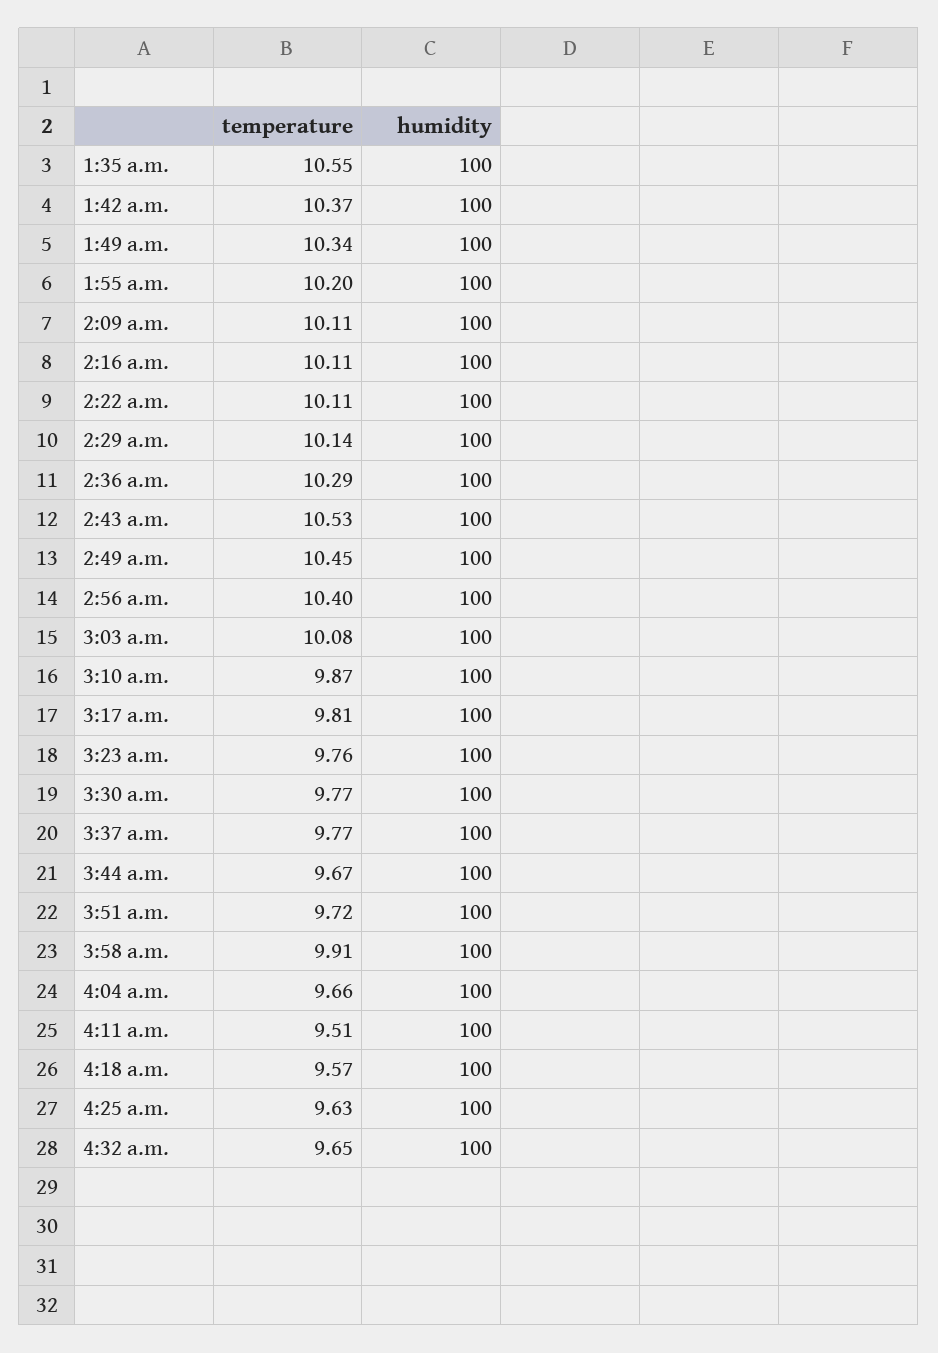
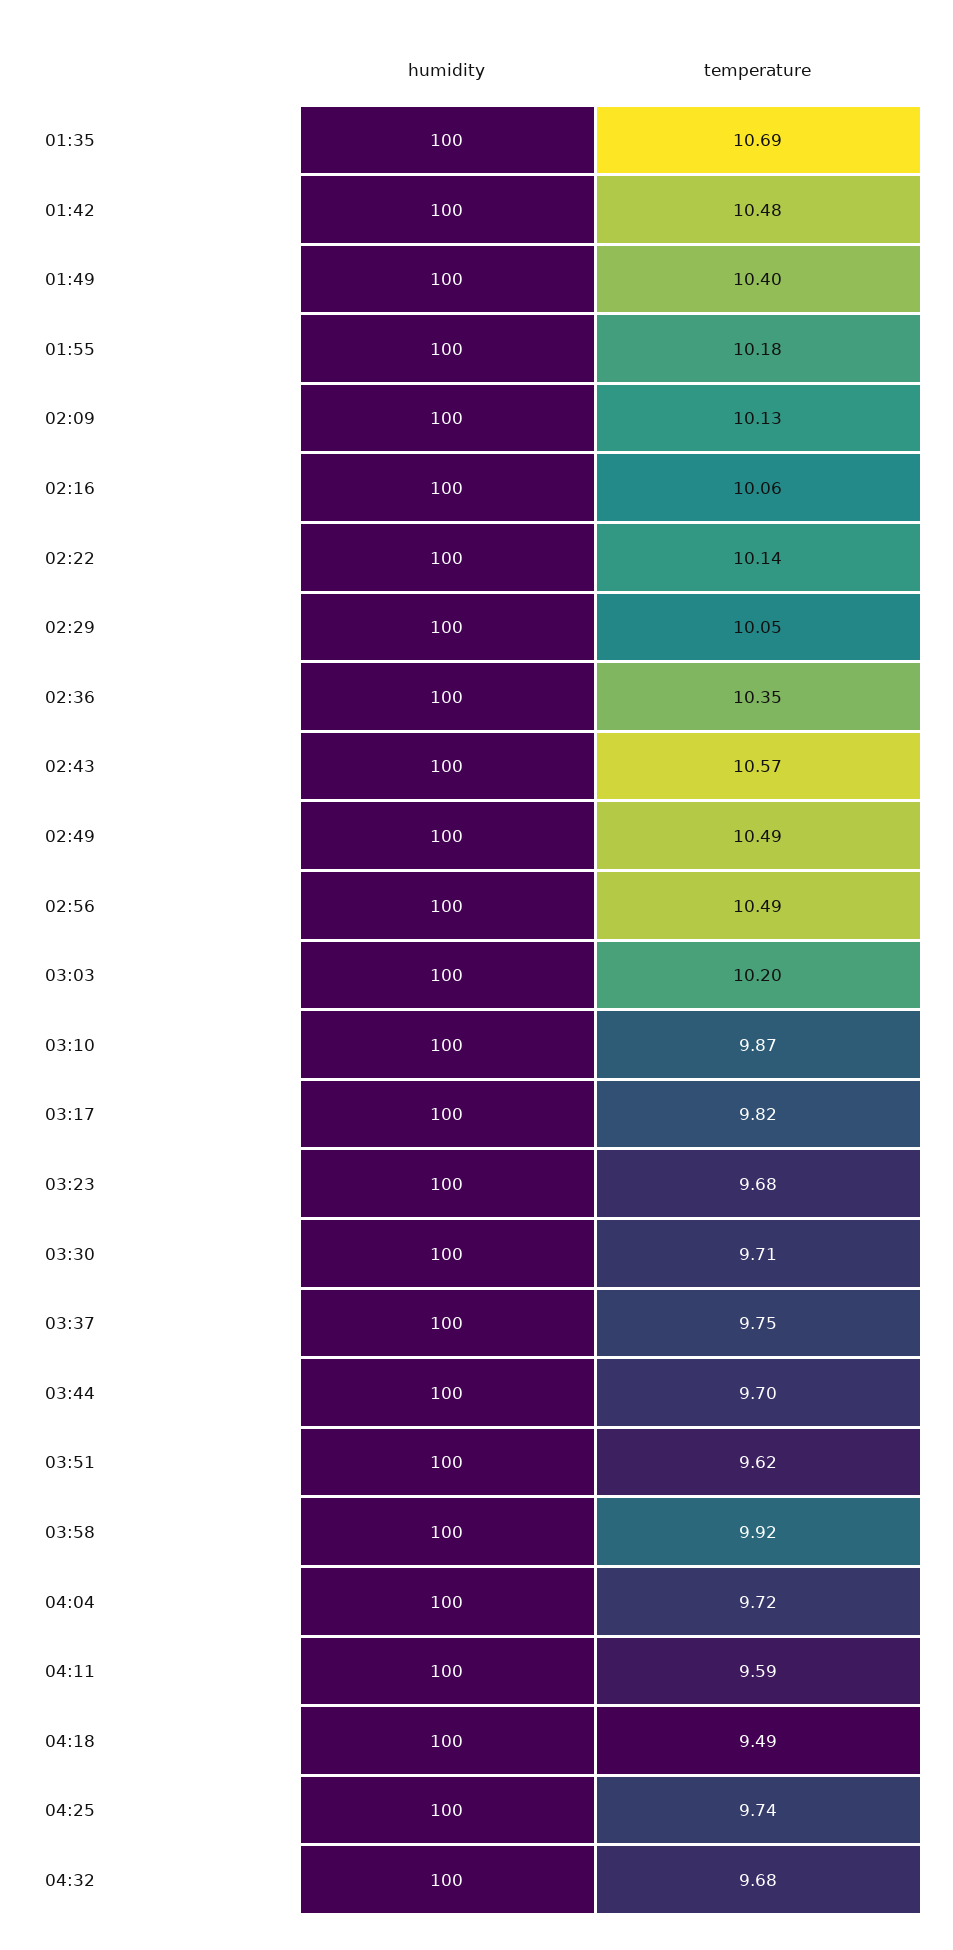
  {
    "temperature": {
-     "1:35 a.m.": 10.55,
+     "1:35 a.m.": 10.69,
-     "1:42 a.m.": 10.37,
+     "1:42 a.m.": 10.48,
-     "1:49 a.m.": 10.34,
+     "1:49 a.m.": 10.4,
-     "1:55 a.m.": 10.2,
+     "1:55 a.m.": 10.18,
-     "2:09 a.m.": 10.11,
+     "2:09 a.m.": 10.13,
-     "2:16 a.m.": 10.11,
+     "2:16 a.m.": 10.06,
-     "2:22 a.m.": 10.11,
+     "2:22 a.m.": 10.14,
-     "2:29 a.m.": 10.14,
+     "2:29 a.m.": 10.05,
-     "2:36 a.m.": 10.29,
+     "2:36 a.m.": 10.35,
-     "2:43 a.m.": 10.53,
+     "2:43 a.m.": 10.57,
-     "2:49 a.m.": 10.45,
+     "2:49 a.m.": 10.49,
-     "2:56 a.m.": 10.4,
+     "2:56 a.m.": 10.49,
-     "3:03 a.m.": 10.08,
+     "3:03 a.m.": 10.2,
      "3:10 a.m.": 9.87,
-     "3:17 a.m.": 9.81,
+     "3:17 a.m.": 9.82,
-     "3:23 a.m.": 9.76,
+     "3:23 a.m.": 9.68,
-     "3:30 a.m.": 9.77,
+     "3:30 a.m.": 9.71,
-     "3:37 a.m.": 9.77,
+     "3:37 a.m.": 9.75,
-     "3:44 a.m.": 9.67,
+     "3:44 a.m.": 9.7,
-     "3:51 a.m.": 9.72,
+     "3:51 a.m.": 9.62,
-     "3:58 a.m.": 9.91,
+     "3:58 a.m.": 9.92,
-     "4:04 a.m.": 9.66,
+     "4:04 a.m.": 9.72,
-     "4:11 a.m.": 9.51,
+     "4:11 a.m.": 9.59,
-     "4:18 a.m.": 9.57,
+     "4:18 a.m.": 9.49,
-     "4:25 a.m.": 9.63,
+     "4:25 a.m.": 9.74,
-     "4:32 a.m.": 9.65
+     "4:32 a.m.": 9.68
    },
    "humidity": {
      "1:35 a.m.": 100,
      "1:42 a.m.": 100,
      "1:49 a.m.": 100,
      "1:55 a.m.": 100,
      "2:09 a.m.": 100,
      "2:16 a.m.": 100,
      "2:22 a.m.": 100,
      "2:29 a.m.": 100,
      "2:36 a.m.": 100,
      "2:43 a.m.": 100,
      "2:49 a.m.": 100,
      "2:56 a.m.": 100,
      "3:03 a.m.": 100,
      "3:10 a.m.": 100,
      "3:17 a.m.": 100,
      "3:23 a.m.": 100,
      "3:30 a.m.": 100,
      "3:37 a.m.": 100,
      "3:44 a.m.": 100,
      "3:51 a.m.": 100,
      "3:58 a.m.": 100,
      "4:04 a.m.": 100,
      "4:11 a.m.": 100,
      "4:18 a.m.": 100,
      "4:25 a.m.": 100,
      "4:32 a.m.": 100
    }
  }

